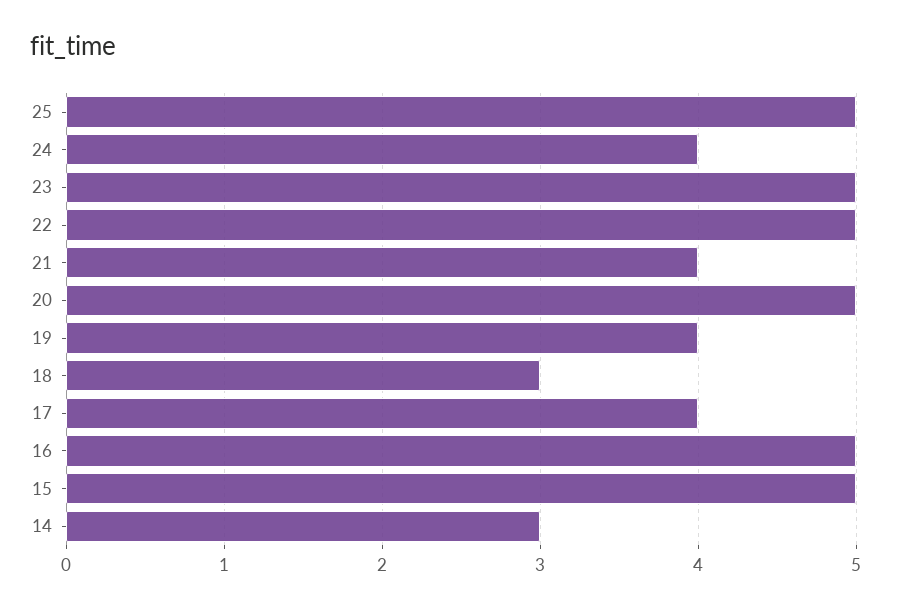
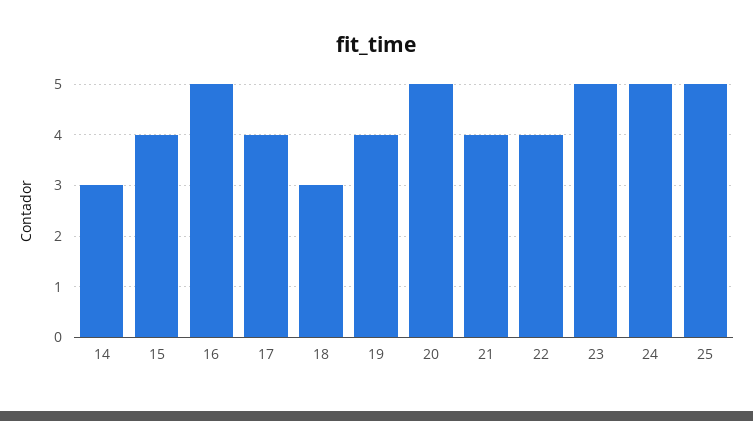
  {
    "25": 5,
-   "24": 4,
+   "24": 5,
    "23": 5,
-   "22": 5,
+   "22": 4,
    "21": 4,
    "20": 5,
    "19": 4,
    "18": 3,
    "17": 4,
    "16": 5,
-   "15": 5,
+   "15": 4,
    "14": 3
  }

